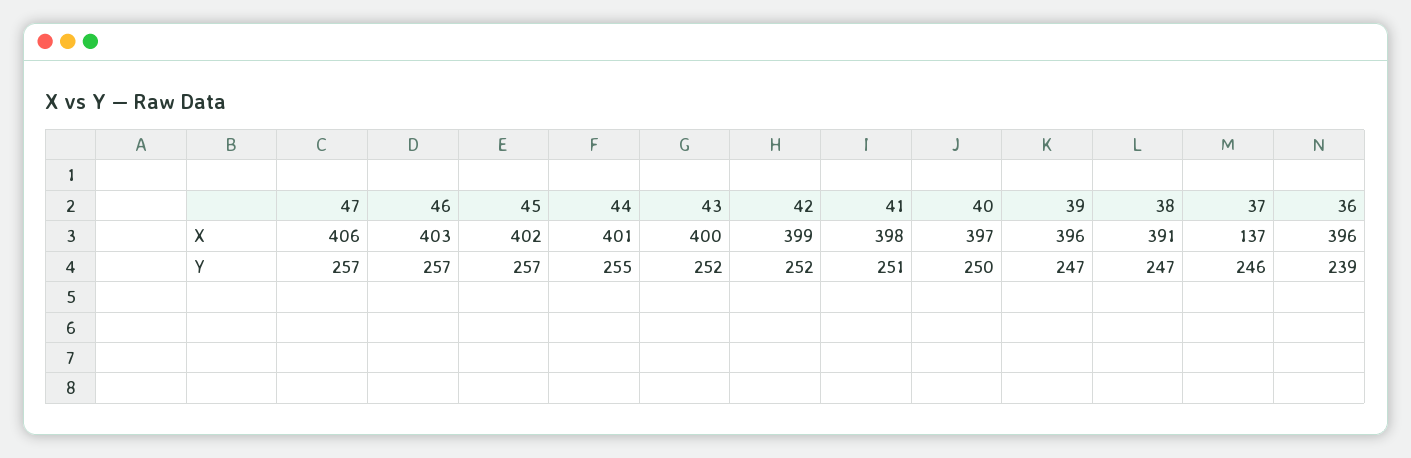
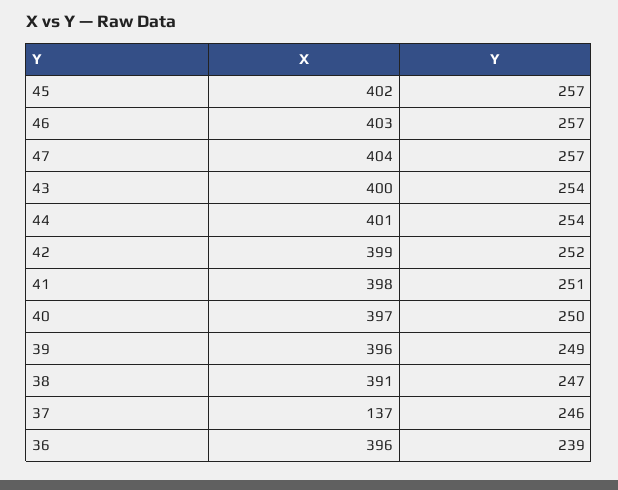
  {
    "47": {
-     "X": 406,
+     "X": 404,
      "Y": 257
    },
    "46": {
      "X": 403,
      "Y": 257
    },
    "45": {
      "X": 402,
      "Y": 257
    },
    "44": {
      "X": 401,
-     "Y": 255
+     "Y": 254
    },
    "43": {
      "X": 400,
-     "Y": 252
+     "Y": 254
    },
    "42": {
      "X": 399,
      "Y": 252
    },
    "41": {
      "X": 398,
      "Y": 251
    },
    "40": {
      "X": 397,
      "Y": 250
    },
    "39": {
      "X": 396,
-     "Y": 247
+     "Y": 249
    },
    "38": {
      "X": 391,
      "Y": 247
    },
    "37": {
      "X": 137,
      "Y": 246
    },
    "36": {
      "X": 396,
      "Y": 239
    }
  }

